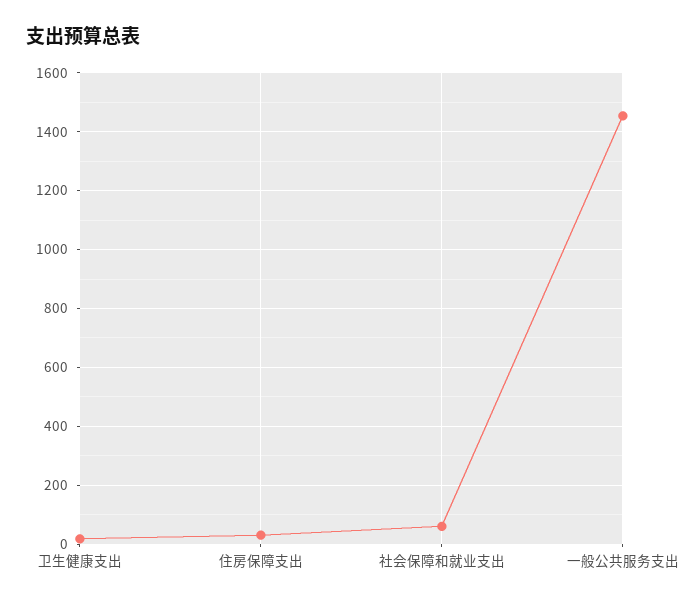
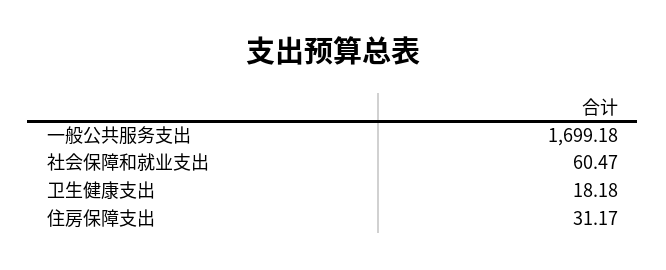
  {
    "卫生健康支出": 18.18,
    "住房保障支出": 31.17,
    "社会保障和就业支出": 60.47,
-   "一般公共服务支出": 1450
+   "一般公共服务支出": 1699.18
  }

